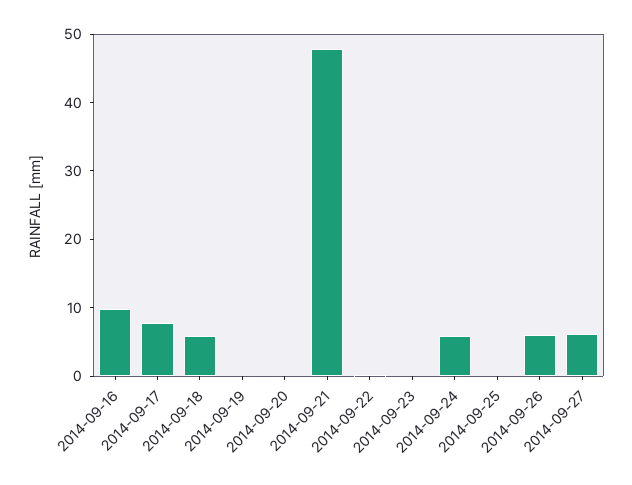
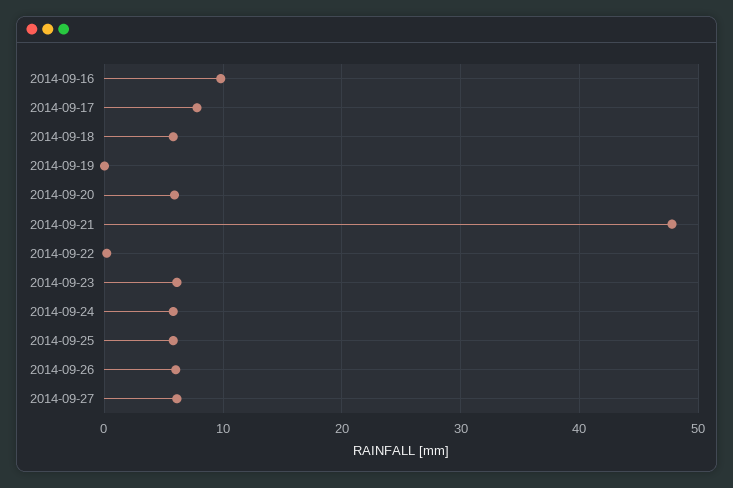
  {
    "2014-09-16": 10,
    "2014-09-17": 8,
    "2014-09-18": 6,
    "2014-09-19": 0,
-   "2014-09-20": 0,
+   "2014-09-20": 6,
    "2014-09-21": 48,
    "2014-09-22": 0,
-   "2014-09-23": 0,
+   "2014-09-23": 6,
    "2014-09-24": 6,
-   "2014-09-25": 0,
+   "2014-09-25": 6,
    "2014-09-26": 6,
    "2014-09-27": 6
  }

